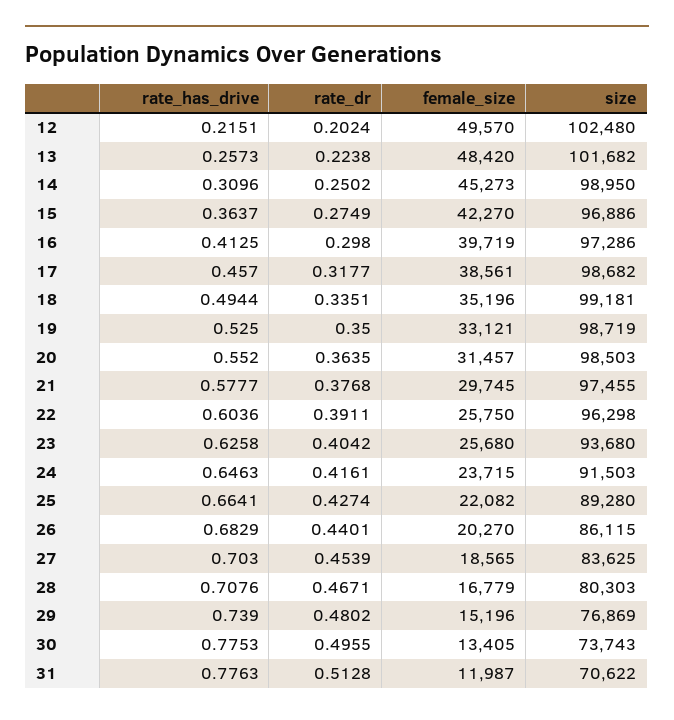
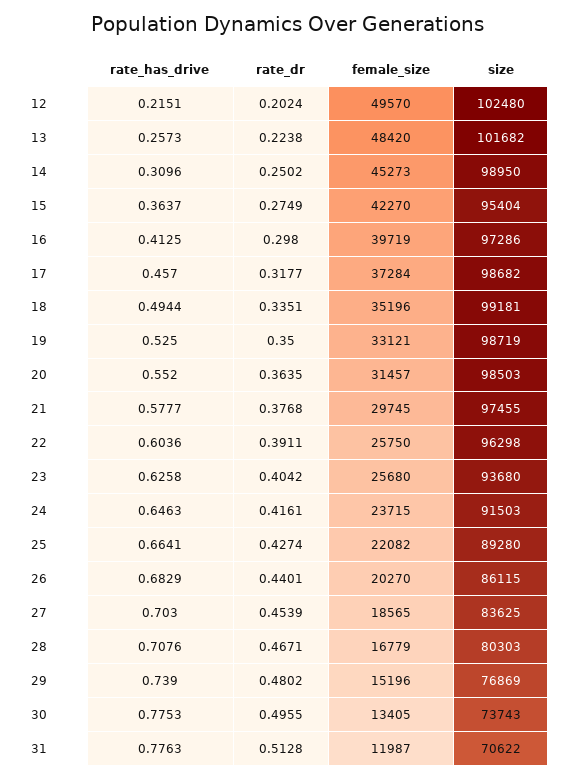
  {
    "rate_has_drive": {
      "12": 0.2151,
      "13": 0.2573,
      "14": 0.3096,
      "15": 0.3637,
      "16": 0.4125,
      "17": 0.457,
      "18": 0.4944,
      "19": 0.525,
      "20": 0.552,
      "21": 0.5777,
      "22": 0.6036,
      "23": 0.6258,
      "24": 0.6463,
      "25": 0.6641,
      "26": 0.6829,
      "27": 0.703,
      "28": 0.7076,
      "29": 0.739,
      "30": 0.7753,
      "31": 0.7763
    },
    "rate_dr": {
      "12": 0.2024,
      "13": 0.2238,
      "14": 0.2502,
      "15": 0.2749,
      "16": 0.298,
      "17": 0.3177,
      "18": 0.3351,
      "19": 0.35,
      "20": 0.3635,
      "21": 0.3768,
      "22": 0.3911,
      "23": 0.4042,
      "24": 0.4161,
      "25": 0.4274,
      "26": 0.4401,
      "27": 0.4539,
      "28": 0.4671,
      "29": 0.4802,
      "30": 0.4955,
      "31": 0.5128
    },
    "female_size": {
      "12": 49570,
      "13": 48420,
      "14": 45273,
      "15": 42270,
      "16": 39719,
-     "17": 38561,
+     "17": 37284,
      "18": 35196,
      "19": 33121,
      "20": 31457,
      "21": 29745,
      "22": 25750,
      "23": 25680,
      "24": 23715,
      "25": 22082,
      "26": 20270,
      "27": 18565,
      "28": 16779,
      "29": 15196,
      "30": 13405,
      "31": 11987
    },
    "size": {
      "12": 102480,
      "13": 101682,
      "14": 98950,
-     "15": 96886,
+     "15": 95404,
      "16": 97286,
      "17": 98682,
      "18": 99181,
      "19": 98719,
      "20": 98503,
      "21": 97455,
      "22": 96298,
      "23": 93680,
      "24": 91503,
      "25": 89280,
      "26": 86115,
      "27": 83625,
      "28": 80303,
      "29": 76869,
      "30": 73743,
      "31": 70622
    }
  }

